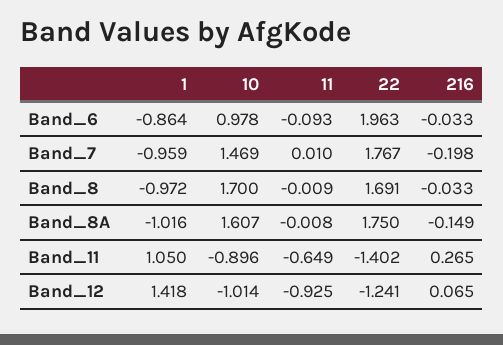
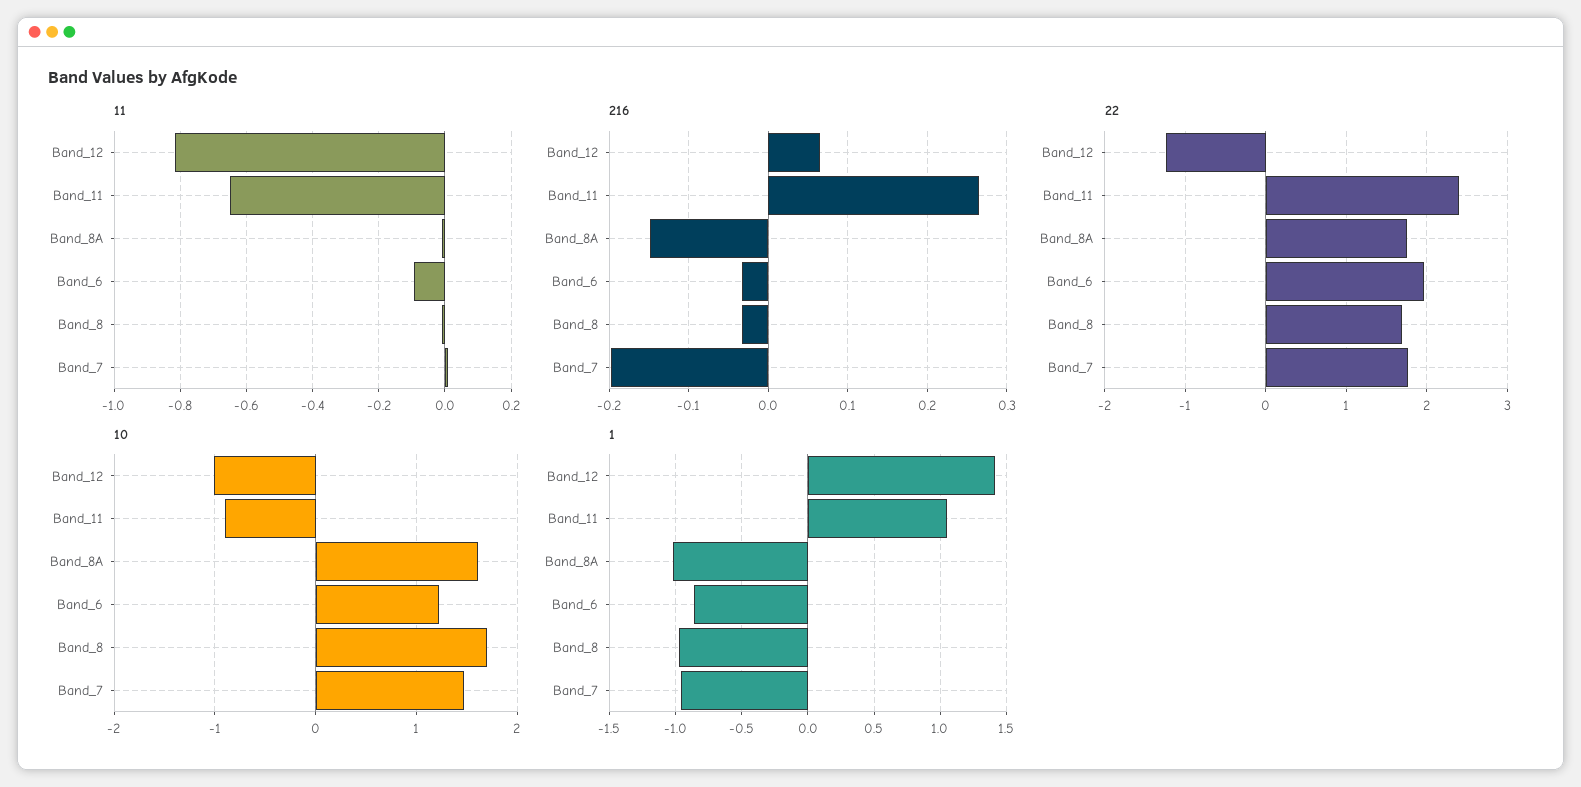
  {
    "1": {
      "Band_6": -0.864,
      "Band_7": -0.959,
      "Band_8": -0.972,
      "Band_8A": -1.016,
      "Band_11": 1.05,
      "Band_12": 1.418
    },
    "10": {
-     "Band_6": 0.978,
+     "Band_6": 1.2,
      "Band_7": 1.469,
      "Band_8": 1.7,
      "Band_8A": 1.607,
      "Band_11": -0.896,
      "Band_12": -1.014
    },
    "11": {
      "Band_6": -0.093,
      "Band_7": 0.01,
      "Band_8": -0.009,
      "Band_8A": -0.008,
      "Band_11": -0.649,
-     "Band_12": -0.925
+     "Band_12": -0.82
    },
    "22": {
      "Band_6": 1.963,
      "Band_7": 1.767,
      "Band_8": 1.691,
      "Band_8A": 1.75,
-     "Band_11": -1.402,
+     "Band_11": 2.4,
      "Band_12": -1.241
    },
    "216": {
      "Band_6": -0.033,
      "Band_7": -0.198,
      "Band_8": -0.033,
      "Band_8A": -0.149,
      "Band_11": 0.265,
      "Band_12": 0.065
    }
  }

